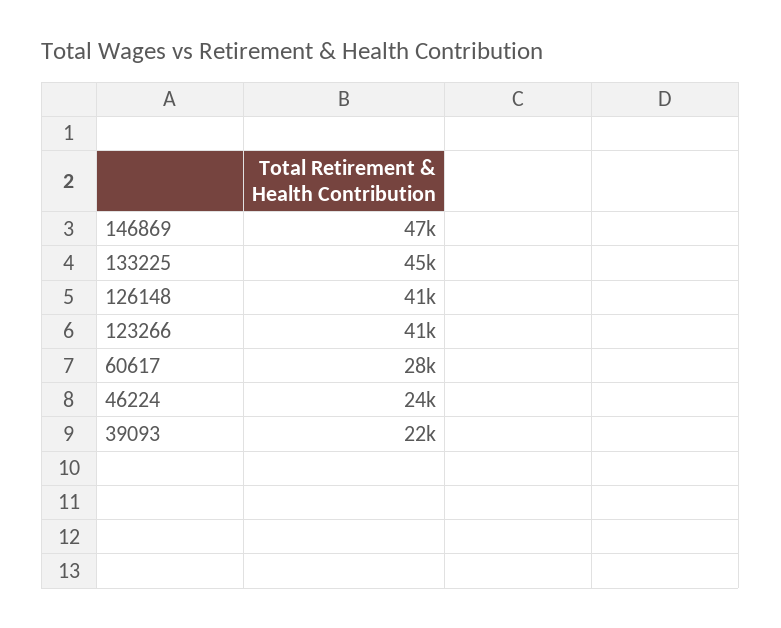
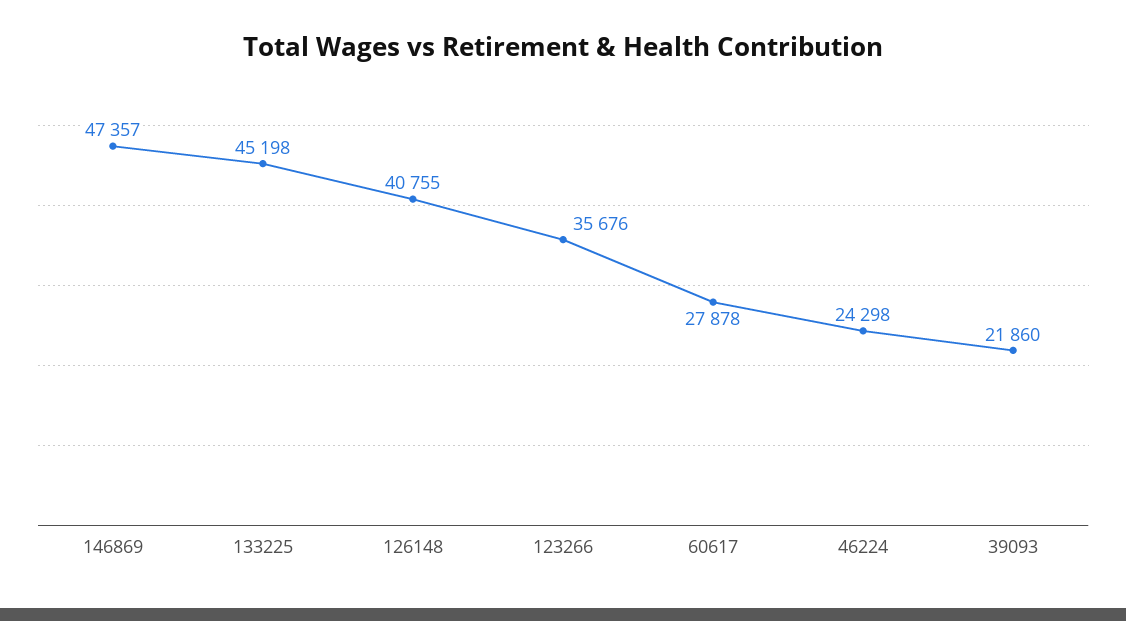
  {
    "146869": 47357,
    "133225": 45198,
    "126148": 40755,
-   "123266": 41000,
+   "123266": 35676,
    "60617": 27878,
    "46224": 24298,
    "39093": 21860
  }

